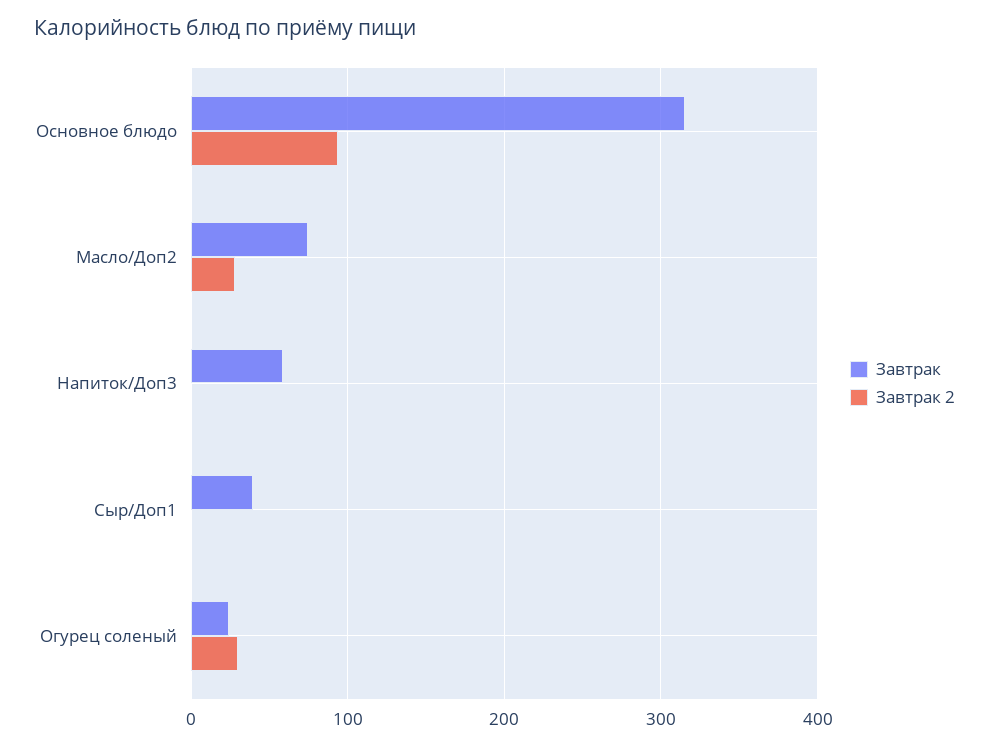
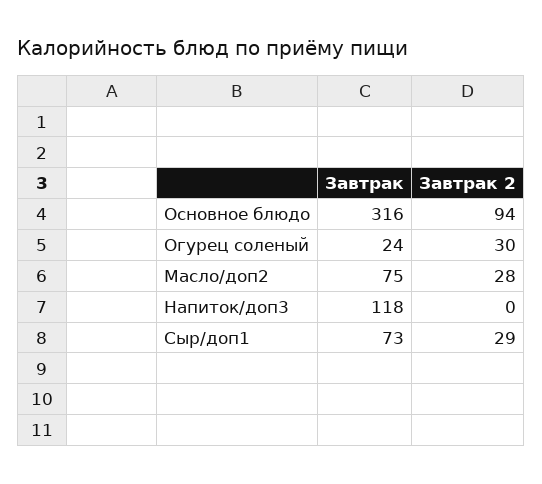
  {
    "Завтрак": {
      "Основное блюдо": 316,
      "Масло/Доп2": 75,
-     "Напиток/Доп3": 60,
+     "Напиток/Доп3": 118,
-     "Сыр/Доп1": 40,
+     "Сыр/Доп1": 73,
      "Огурец соленый": 24
    },
    "Завтрак 2": {
      "Основное блюдо": 94,
      "Масло/Доп2": 28,
      "Напиток/Доп3": 0,
-     "Сыр/Доп1": 0,
+     "Сыр/Доп1": 29,
      "Огурец соленый": 30
    }
  }

